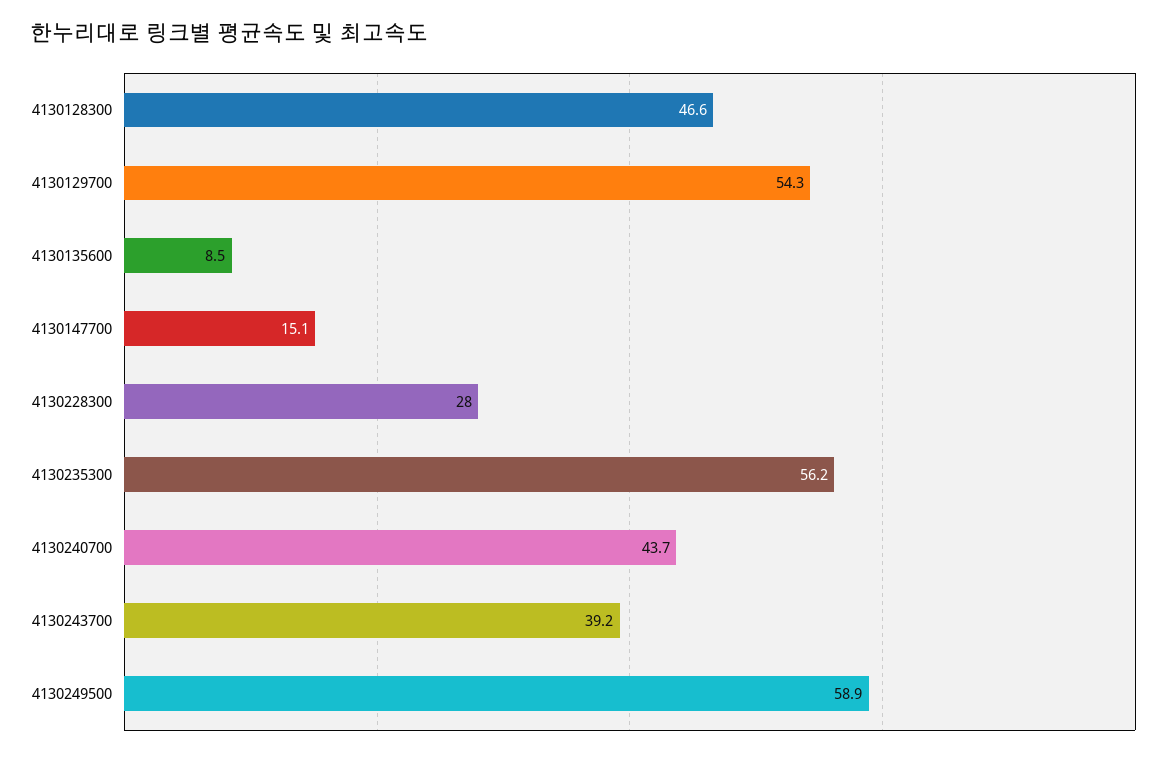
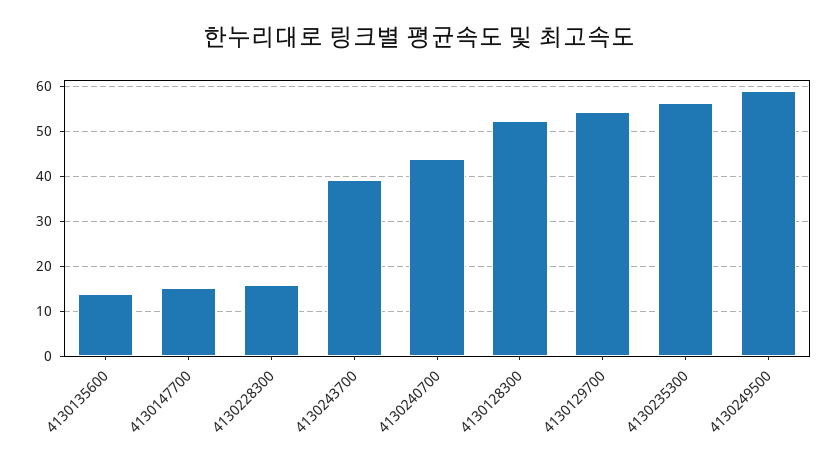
  {
-   "4130128300": 46.6,
+   "4130128300": 52,
    "4130129700": 54.3,
-   "4130135600": 8.5,
+   "4130135600": 14,
    "4130147700": 15.1,
-   "4130228300": 28,
+   "4130228300": 16,
    "4130235300": 56.2,
    "4130240700": 43.7,
    "4130243700": 39.2,
    "4130249500": 58.9
  }

